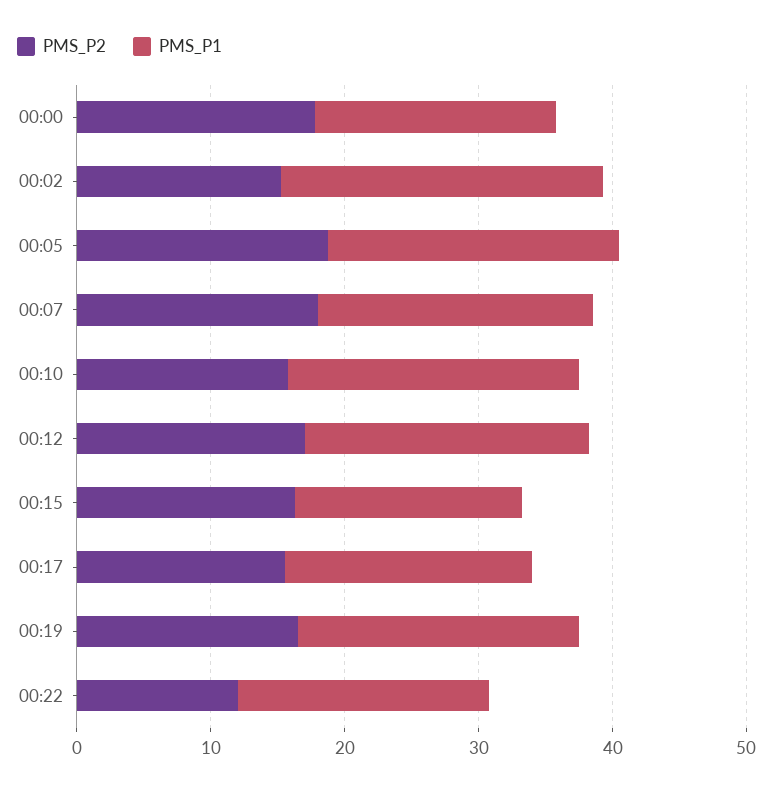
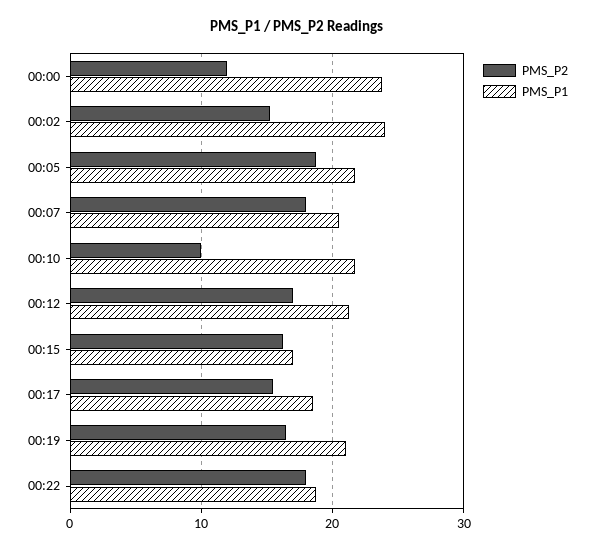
  {
    "PMS_P2": {
-     "00:00": 18,
+     "00:00": 12,
      "00:02": 15,
      "00:05": 19,
      "00:07": 18,
-     "00:10": 16,
+     "00:10": 10,
      "00:12": 17,
      "00:15": 16,
      "00:17": 16,
      "00:19": 17,
-     "00:22": 12
+     "00:22": 18
    },
    "PMS_P1": {
-     "00:00": 18,
+     "00:00": 24,
      "00:02": 24,
      "00:05": 22,
      "00:07": 21,
      "00:10": 22,
      "00:12": 21,
      "00:15": 17,
      "00:17": 19,
      "00:19": 21,
      "00:22": 19
    }
  }

